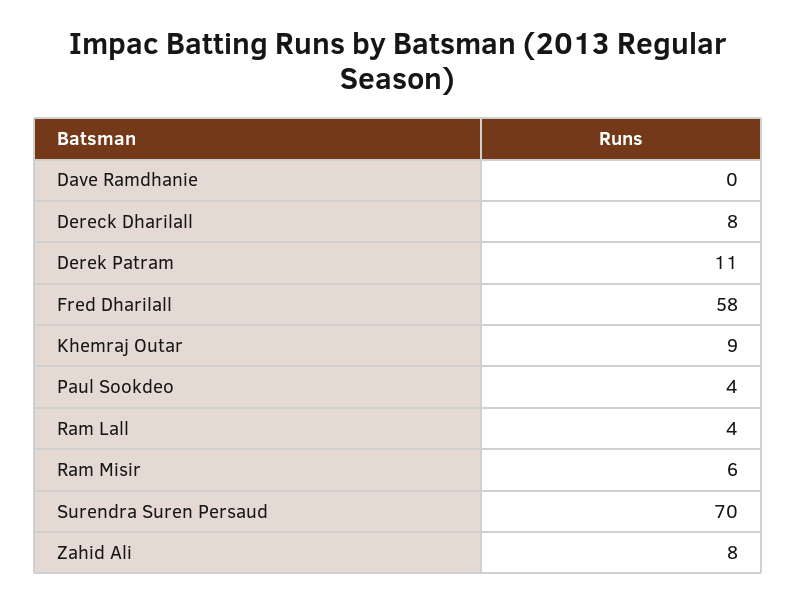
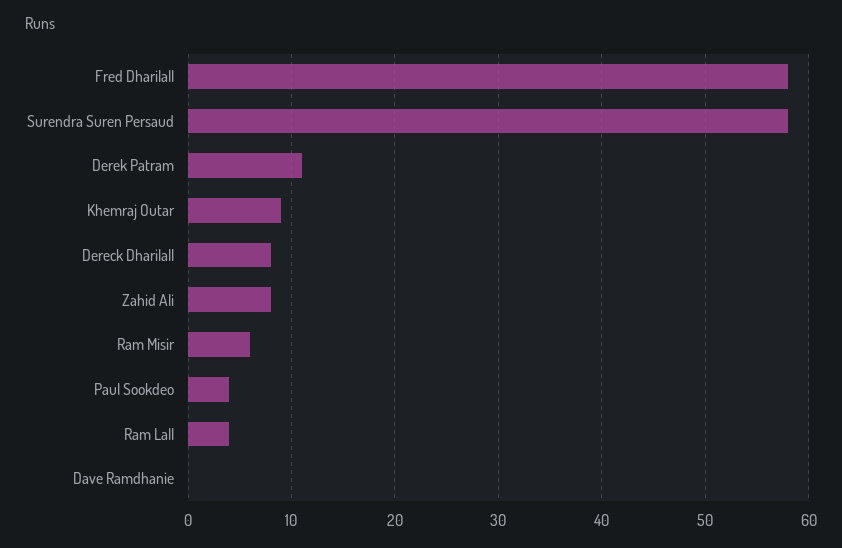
  {
    "Dave Ramdhanie": 0,
    "Dereck Dharilall": 8,
    "Derek Patram": 11,
    "Fred Dharilall": 58,
    "Khemraj Outar": 9,
    "Paul Sookdeo": 4,
    "Ram Lall": 4,
    "Ram Misir": 6,
-   "Surendra Suren Persaud": 70,
+   "Surendra Suren Persaud": 58,
    "Zahid Ali": 8
  }

